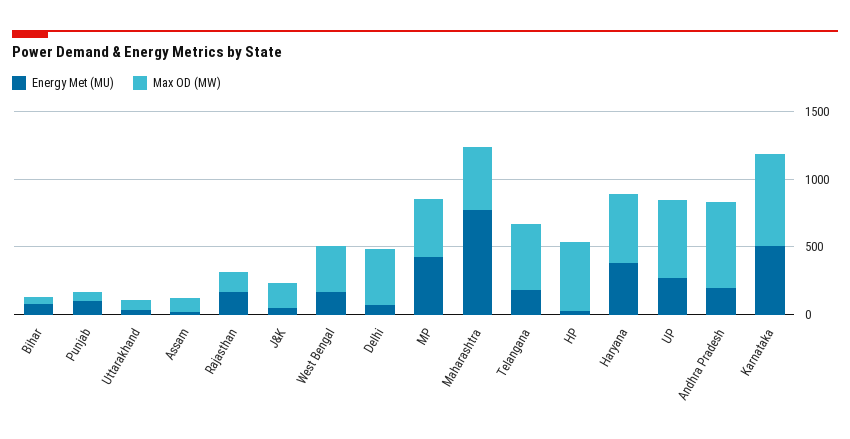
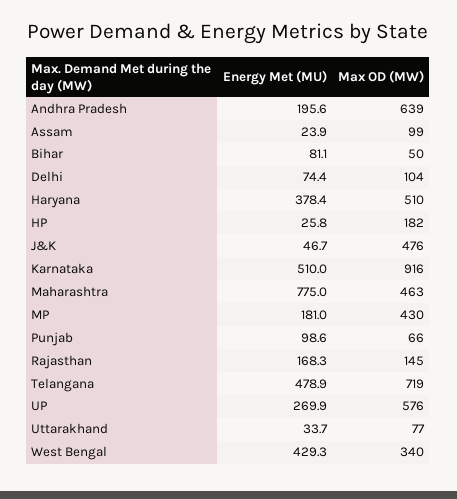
  {
    "Energy Met (MU)": {
      "Bihar": 81.1,
      "Punjab": 98.6,
      "Uttarakhand": 33.7,
      "Assam": 23.9,
      "Rajasthan": 168.3,
      "J&K": 46.7,
-     "West Bengal": 200,
+     "West Bengal": 429.3,
      "Delhi": 74.4,
-     "MP": 400,
+     "MP": 181,
      "Maharashtra": 775,
-     "Telangana": 200,
+     "Telangana": 478.9,
      "HP": 25.8,
      "Haryana": 378.4,
      "UP": 269.9,
      "Andhra Pradesh": 195.6,
      "Karnataka": 510
    },
    "Max OD (MW)": {
      "Bihar": 50,
      "Punjab": 66,
      "Uttarakhand": 77,
      "Assam": 99,
      "Rajasthan": 145,
-     "J&K": 200,
+     "J&K": 476,
      "West Bengal": 340,
-     "Delhi": 400,
+     "Delhi": 104,
      "MP": 430,
      "Maharashtra": 463,
-     "Telangana": 500,
+     "Telangana": 719,
-     "HP": 500,
+     "HP": 182,
      "Haryana": 510,
      "UP": 576,
      "Andhra Pradesh": 639,
-     "Karnataka": 700
+     "Karnataka": 916
    }
  }

